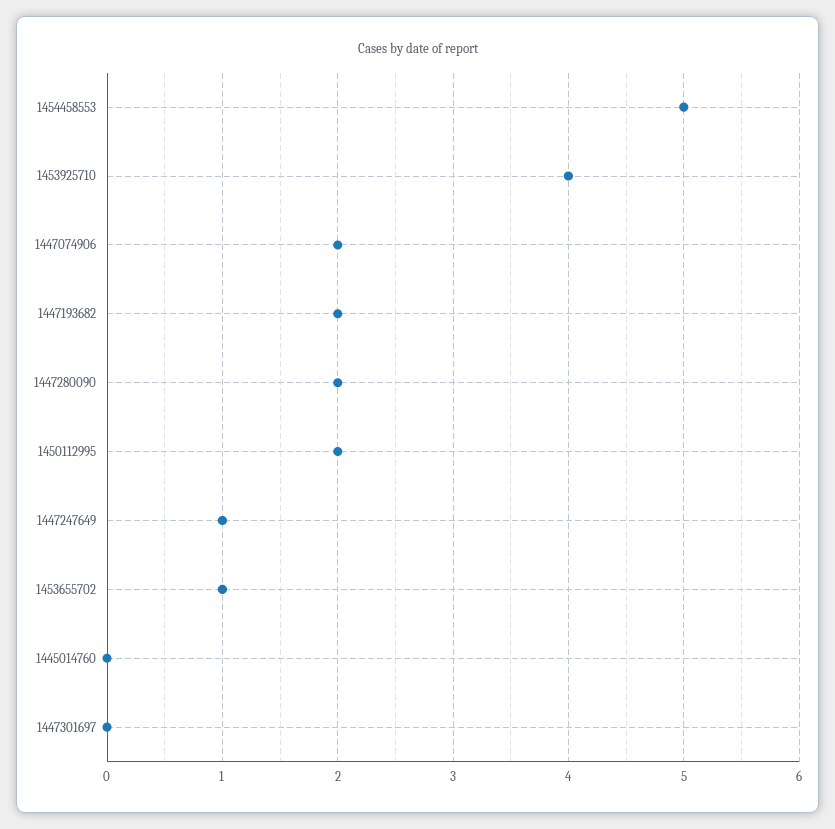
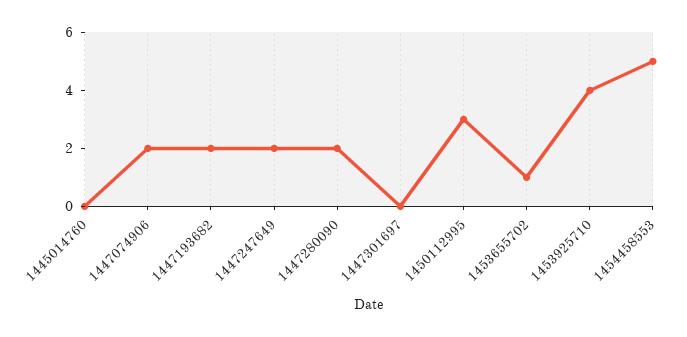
  {
    "1454458553": 5,
    "1453925710": 4,
    "1447074906": 2,
    "1447193682": 2,
    "1447280090": 2,
-   "1450112995": 2,
+   "1450112995": 3,
-   "1447247649": 1,
+   "1447247649": 2,
    "1453655702": 1,
    "1445014760": 0,
    "1447301697": 0
  }

